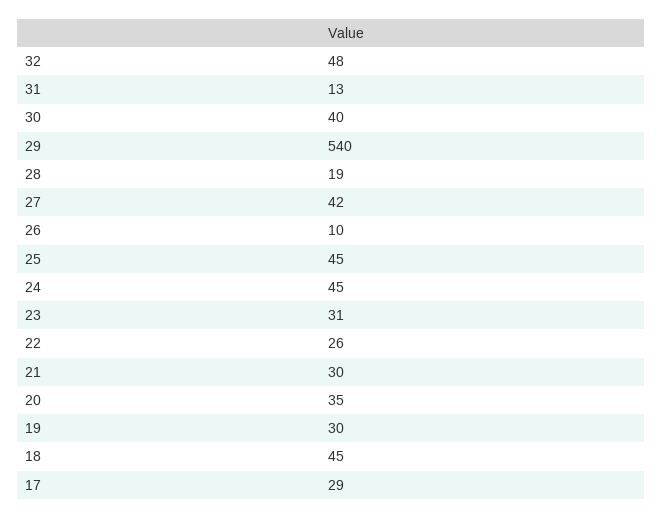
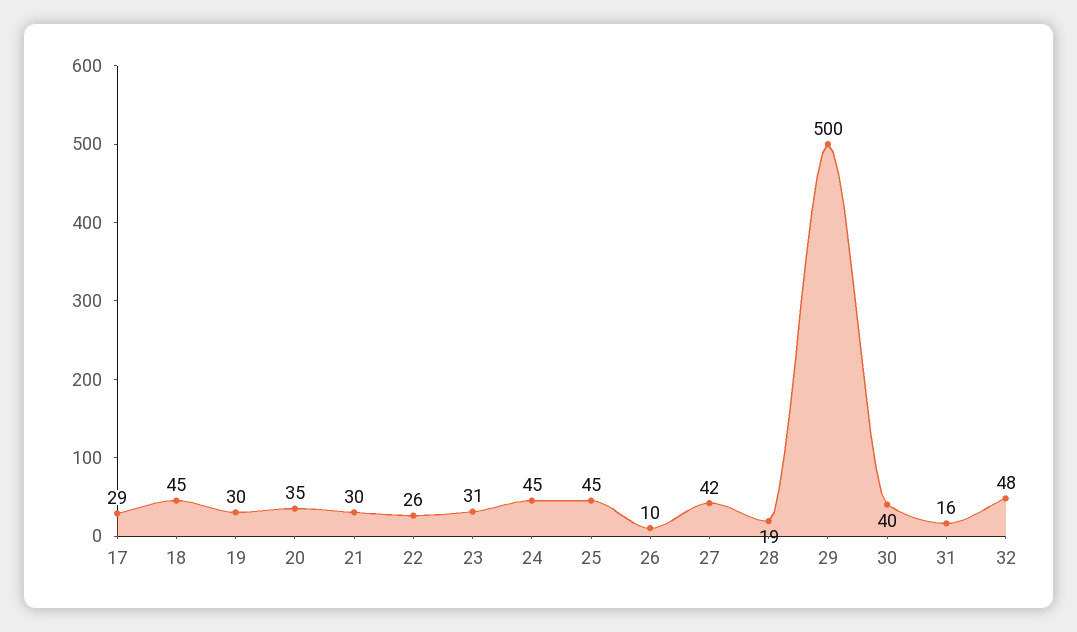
  {
    "32": 48,
-   "31": 13,
+   "31": 16,
    "30": 40,
-   "29": 540,
+   "29": 500,
    "28": 19,
    "27": 42,
    "26": 10,
    "25": 45,
    "24": 45,
    "23": 31,
    "22": 26,
    "21": 30,
    "20": 35,
    "19": 30,
    "18": 45,
    "17": 29
  }

